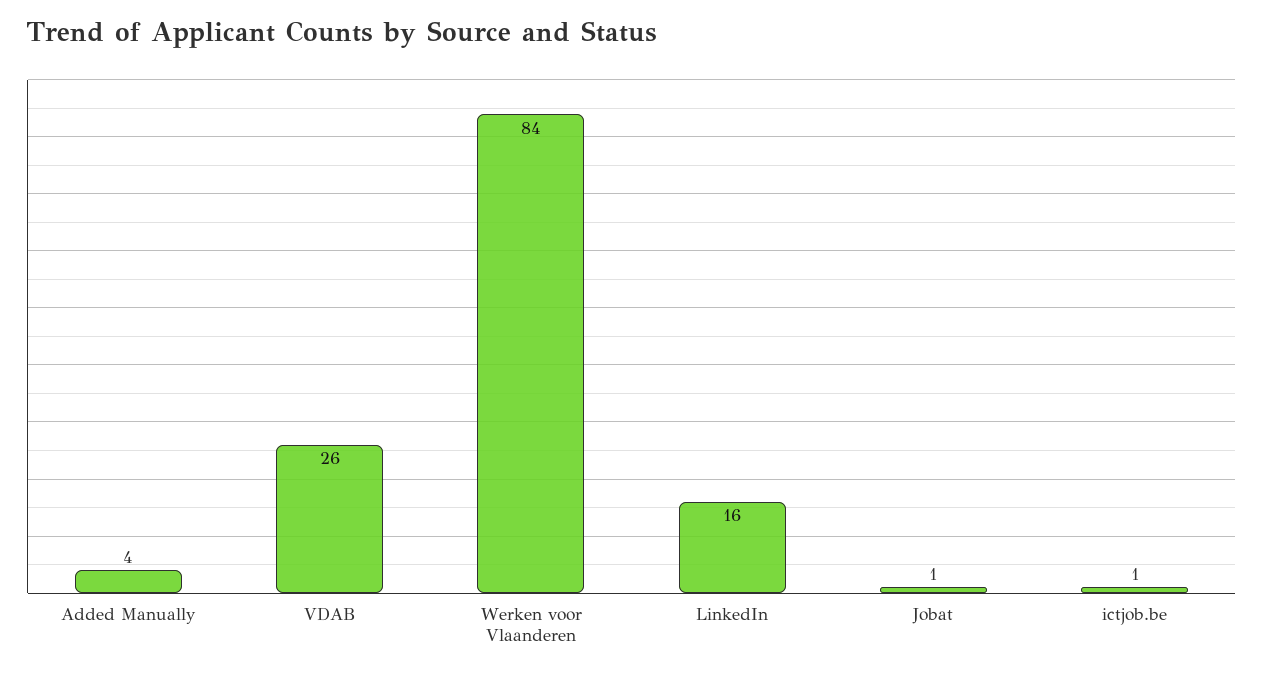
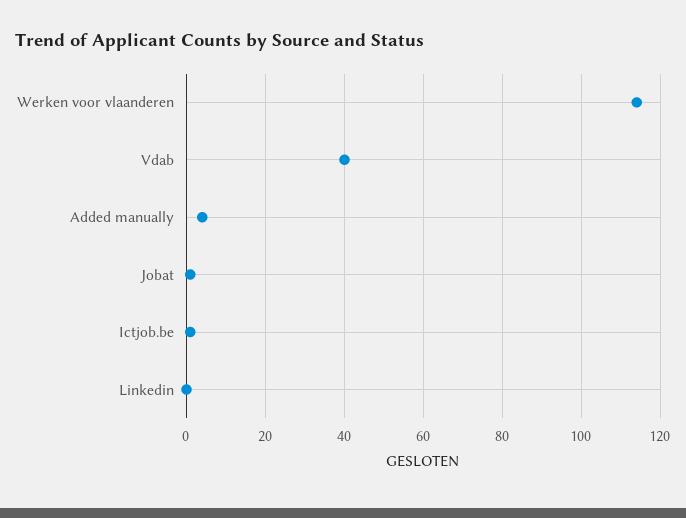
  {
    "Added Manually": 4,
-   "VDAB": 26,
+   "VDAB": 40,
-   "Werken voor Vlaanderen": 84,
+   "Werken voor Vlaanderen": 115,
-   "LinkedIn": 16,
+   "LinkedIn": 0,
    "Jobat": 1,
    "ictjob.be": 1
  }

